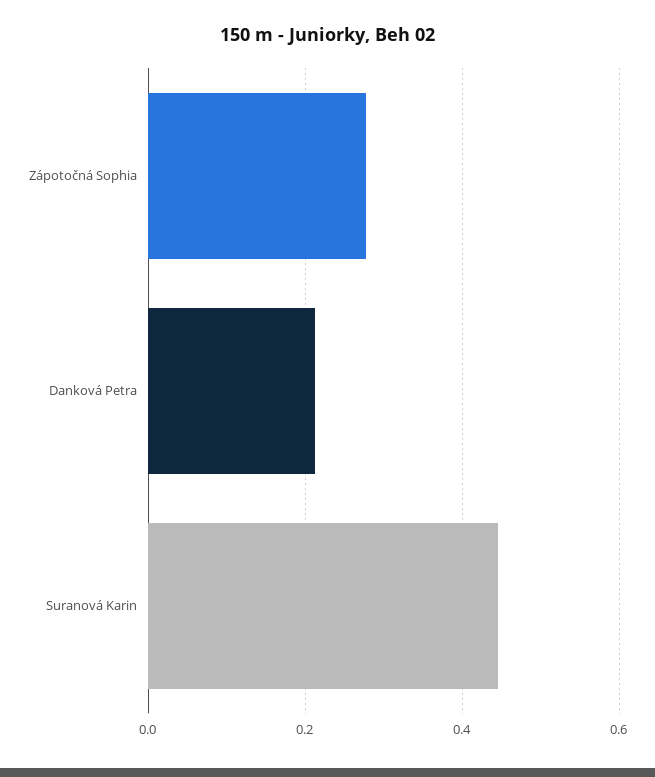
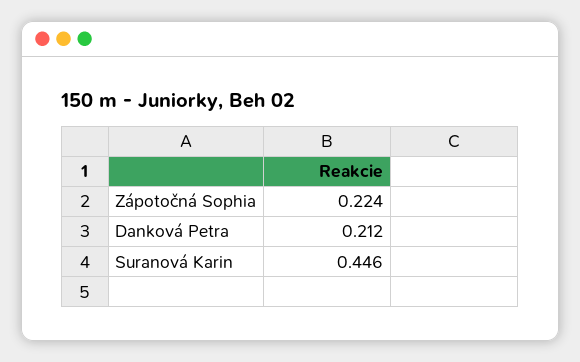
  {
-   "Zápotočná Sophia": 0.28,
+   "Zápotočná Sophia": 0.224,
    "Danková Petra": 0.212,
    "Suranová Karin": 0.446
  }

